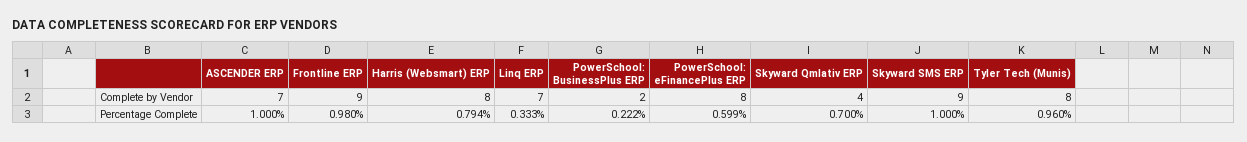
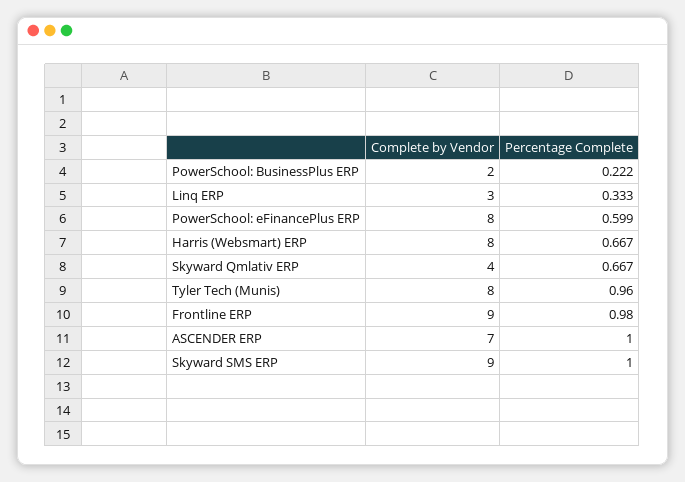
  {
    "ASCENDER ERP": {
      "Complete by Vendor": 7,
      "Percentage Complete": 1
    },
    "Frontline ERP": {
      "Complete by Vendor": 9,
      "Percentage Complete": 0.98
    },
    "Harris (Websmart) ERP": {
      "Complete by Vendor": 8,
-     "Percentage Complete": 0.794
+     "Percentage Complete": 0.667
    },
    "Linq ERP": {
-     "Complete by Vendor": 7,
+     "Complete by Vendor": 3,
      "Percentage Complete": 0.333
    },
    "PowerSchool: BusinessPlus ERP": {
      "Complete by Vendor": 2,
      "Percentage Complete": 0.222
    },
    "PowerSchool: eFinancePlus ERP": {
      "Complete by Vendor": 8,
      "Percentage Complete": 0.599
    },
    "Skyward Qmlativ ERP": {
      "Complete by Vendor": 4,
-     "Percentage Complete": 0.7
+     "Percentage Complete": 0.667
    },
    "Skyward SMS ERP": {
      "Complete by Vendor": 9,
      "Percentage Complete": 1
    },
    "Tyler Tech (Munis)": {
      "Complete by Vendor": 8,
      "Percentage Complete": 0.96
    }
  }

